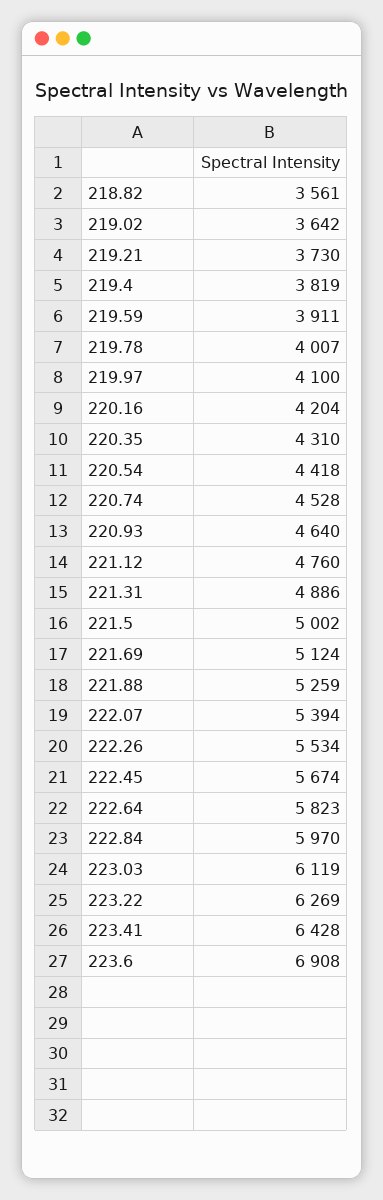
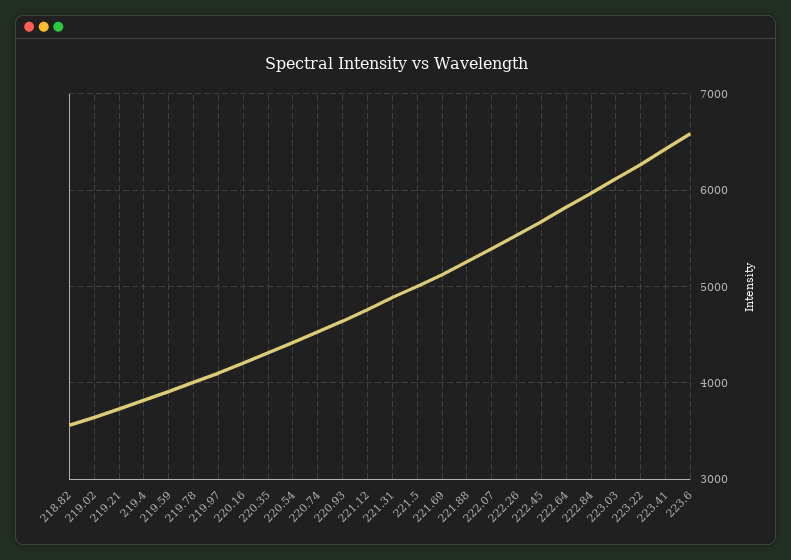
  {
    "218.82": 3561,
    "219.02": 3642,
    "219.21": 3730,
    "219.4": 3819,
    "219.59": 3911,
    "219.78": 4007,
    "219.97": 4100,
    "220.16": 4204,
    "220.35": 4310,
    "220.54": 4418,
    "220.74": 4528,
    "220.93": 4640,
    "221.12": 4760,
    "221.31": 4886,
    "221.5": 5002,
    "221.69": 5124,
    "221.88": 5259,
    "222.07": 5394,
    "222.26": 5534,
    "222.45": 5674,
    "222.64": 5823,
    "222.84": 5970,
    "223.03": 6119,
    "223.22": 6269,
    "223.41": 6428,
-   "223.6": 6908
+   "223.6": 6600
  }

